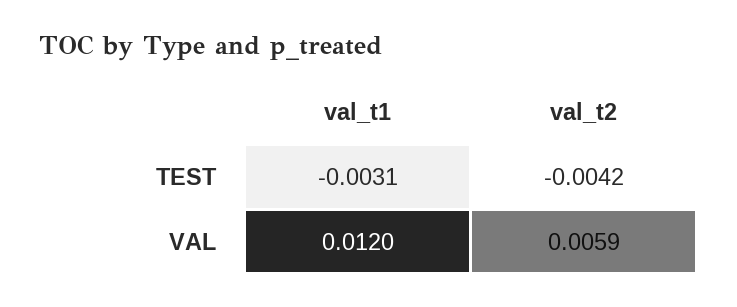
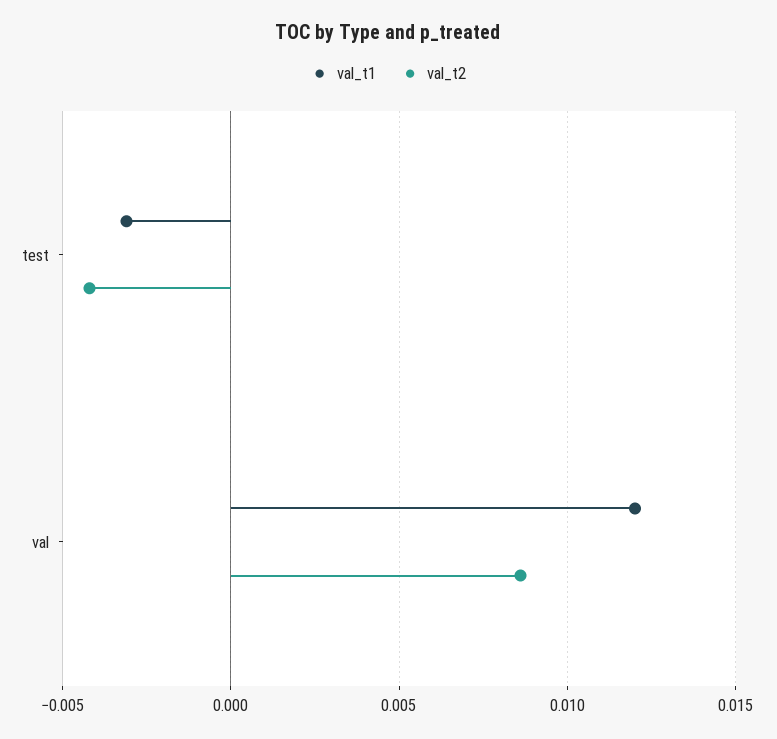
  {
    "val_t1": {
      "TEST": -0.0031,
      "VAL": 0.012
    },
    "val_t2": {
      "TEST": -0.0042,
-     "VAL": 0.0059
+     "VAL": 0.0085
    }
  }

